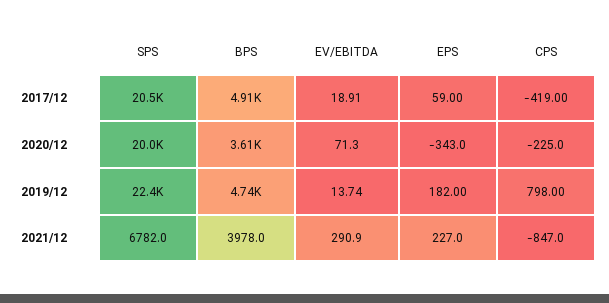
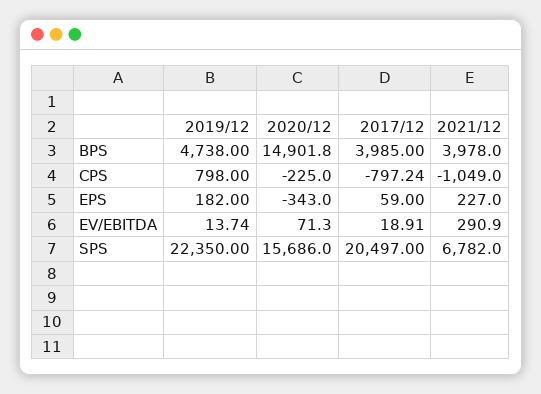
  {
    "SPS": {
      "2017/12": 20497,
-     "2020/12": 20000,
+     "2020/12": 15686,
      "2019/12": 22350,
      "2021/12": 6782
    },
    "BPS": {
-     "2017/12": 4910,
+     "2017/12": 3985,
-     "2020/12": 3610,
+     "2020/12": 14901.8,
      "2019/12": 4738,
      "2021/12": 3978
    },
    "EV/EBITDA": {
      "2017/12": 18.91,
      "2020/12": 71.3,
      "2019/12": 13.74,
      "2021/12": 290.9
    },
    "EPS": {
      "2017/12": 59,
      "2020/12": -343,
      "2019/12": 182,
      "2021/12": 227
    },
    "CPS": {
-     "2017/12": -419,
+     "2017/12": -797.24,
      "2020/12": -225,
      "2019/12": 798,
-     "2021/12": -847
+     "2021/12": -1049
    }
  }

